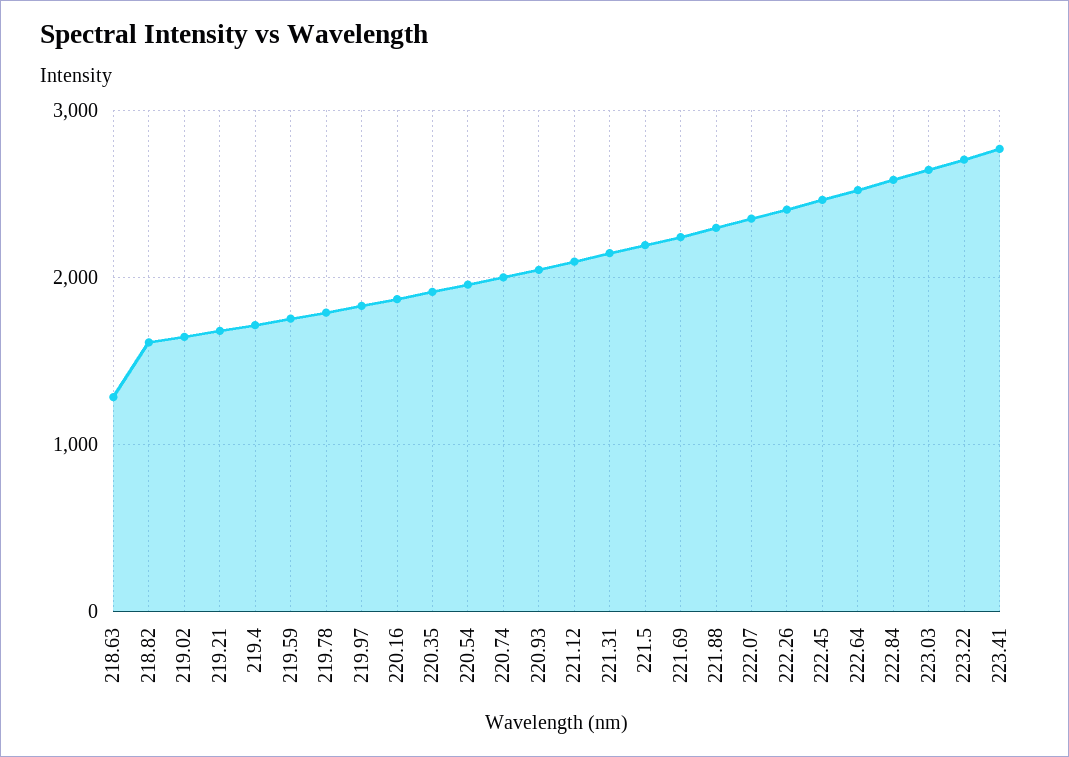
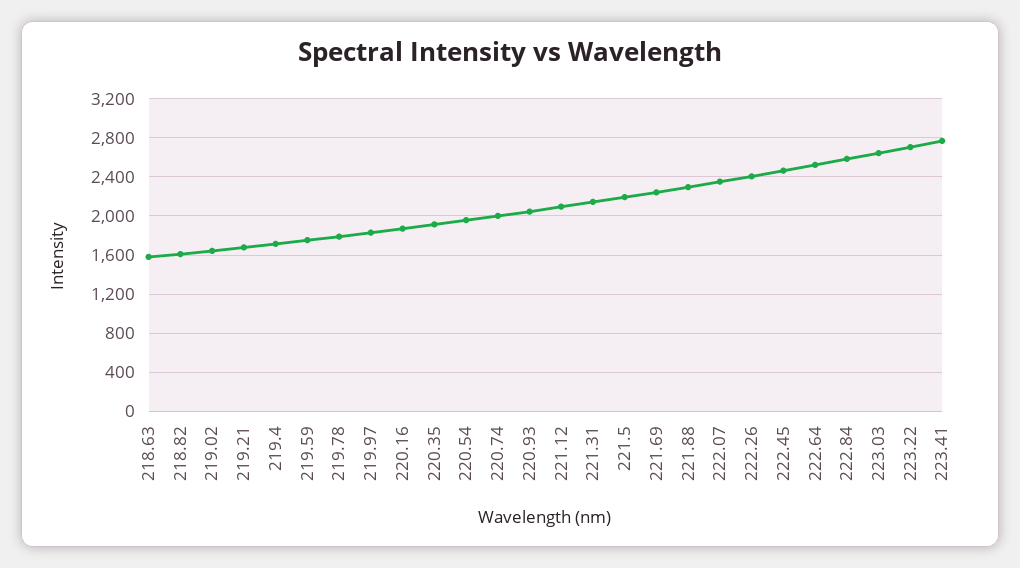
  {
-   "218.63": 1300,
+   "218.63": 1600,
    "218.82": 1600,
    "219.02": 1600,
    "219.21": 1700,
    "219.4": 1700,
    "219.59": 1800,
    "219.78": 1800,
    "219.97": 1800,
    "220.16": 1900,
    "220.35": 1900,
    "220.54": 2000,
    "220.74": 2000,
    "220.93": 2000,
    "221.12": 2100,
    "221.31": 2100,
    "221.5": 2200,
    "221.69": 2200,
    "221.88": 2300,
    "222.07": 2400,
    "222.26": 2400,
    "222.45": 2500,
    "222.64": 2500,
    "222.84": 2600,
    "223.03": 2600,
    "223.22": 2700,
    "223.41": 2800
  }

